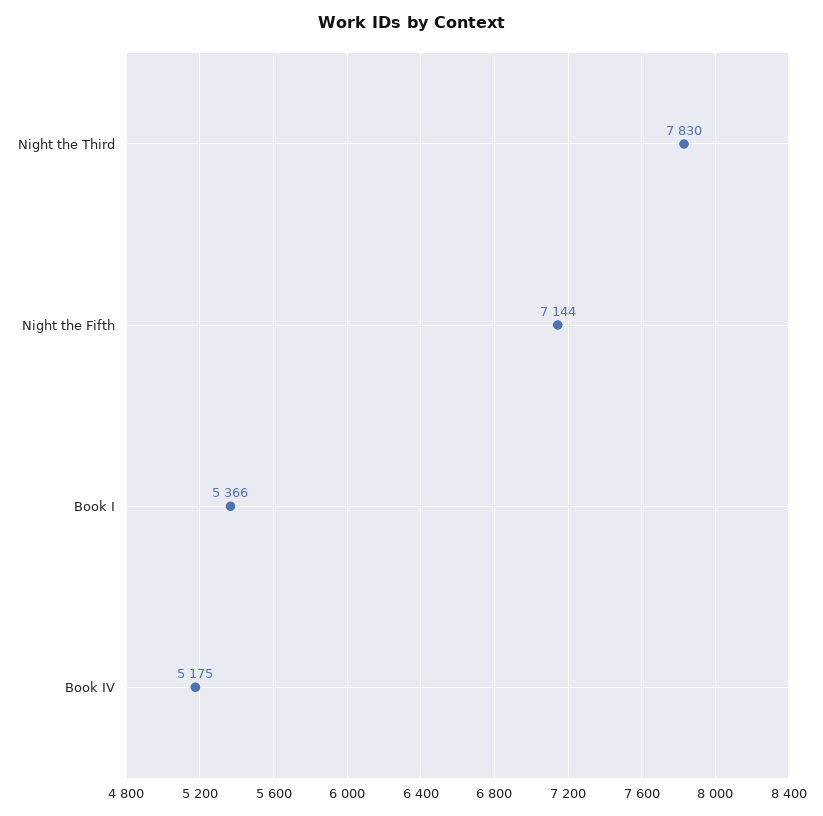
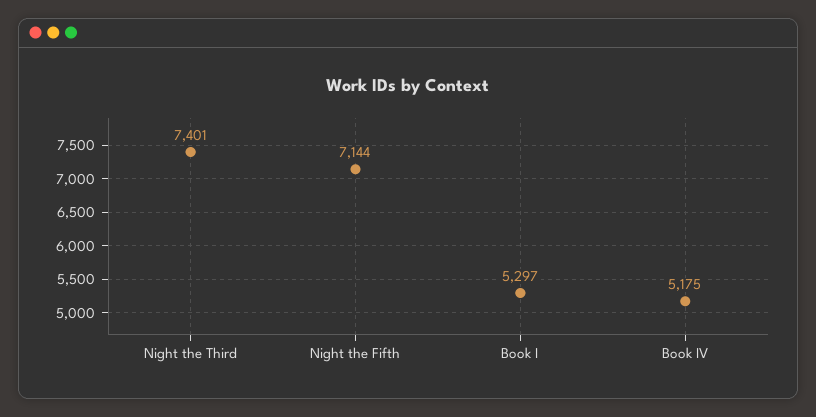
  {
-   "Night the Third": 7830,
+   "Night the Third": 7401,
    "Night the Fifth": 7144,
-   "Book I": 5366,
+   "Book I": 5297,
    "Book IV": 5175
  }

